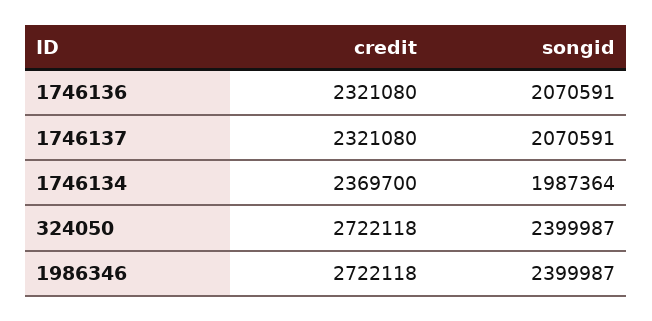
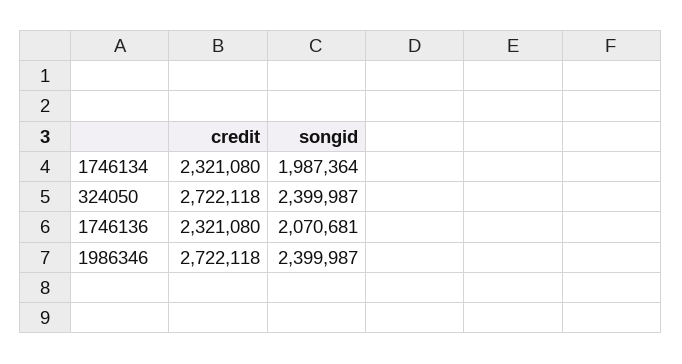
  {
    "credit": {
      "1746136": 2321080,
-     "1746137": 2321080,
-     "1746134": 2369700,
+     "1746134": 2321080,
      "324050": 2722118,
      "1986346": 2722118
    },
    "songid": {
-     "1746136": 2070591,
+     "1746136": 2070681,
-     "1746137": 2070591,
      "1746134": 1987364,
      "324050": 2399987,
      "1986346": 2399987
    }
  }

